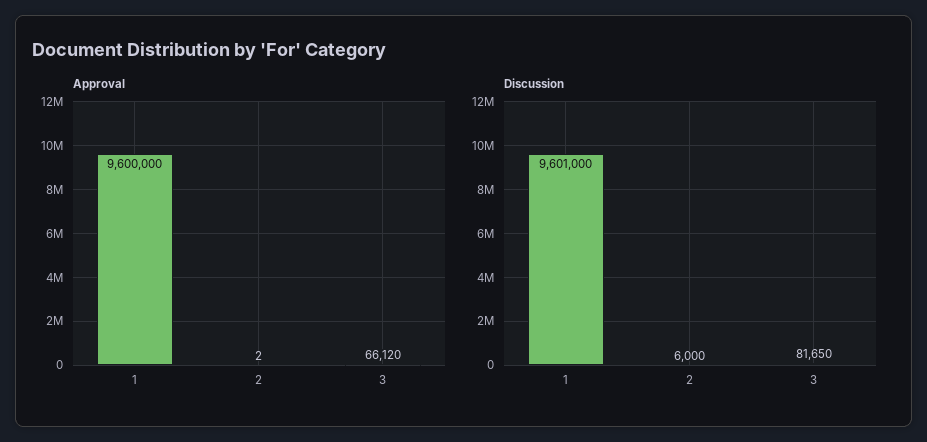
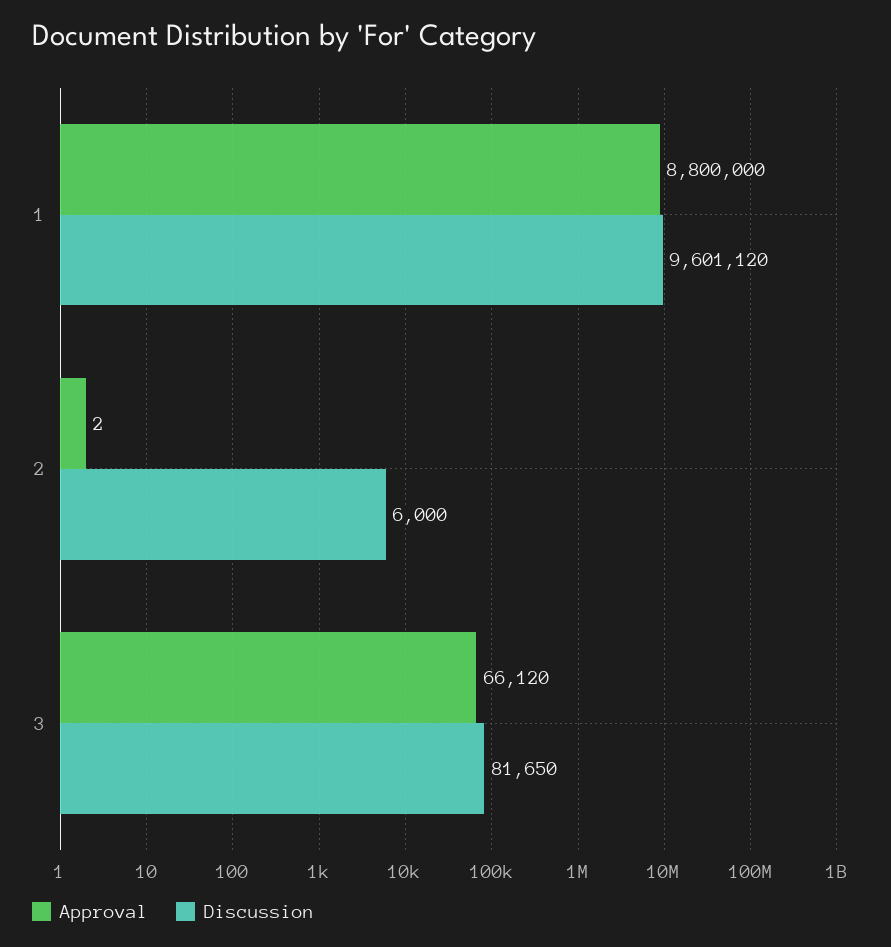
  {
    "Approval": {
-     "1": 9600000,
+     "1": 8800000,
      "2": 2,
      "3": 66120
    },
    "Discussion": {
-     "1": 9601000,
+     "1": 9601120,
      "2": 6000,
      "3": 81650
    }
  }

